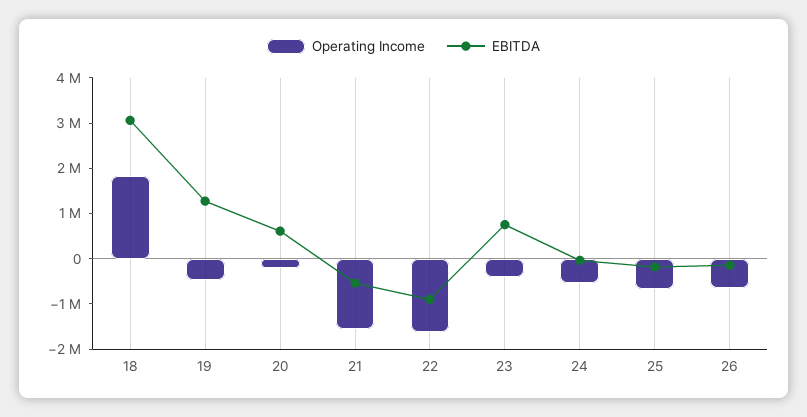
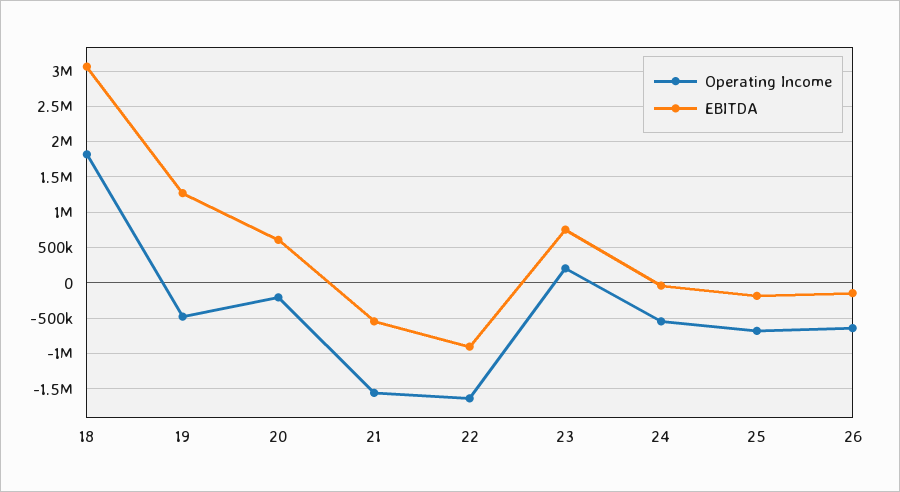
  {
    "Operating Income": {
      "18": 1800000,
      "19": -500000,
      "20": -200000,
      "21": -1600000,
      "22": -1600000,
-     "23": -400000,
+     "23": 200000,
      "24": -500000,
      "25": -700000,
      "26": -600000
    },
    "EBITDA": {
      "18": 3100000,
      "19": 1300000,
      "20": 600000,
      "21": -500000,
      "22": -900000,
      "23": 800000,
      "24": 0,
      "25": -200000,
      "26": -100000
    }
  }

